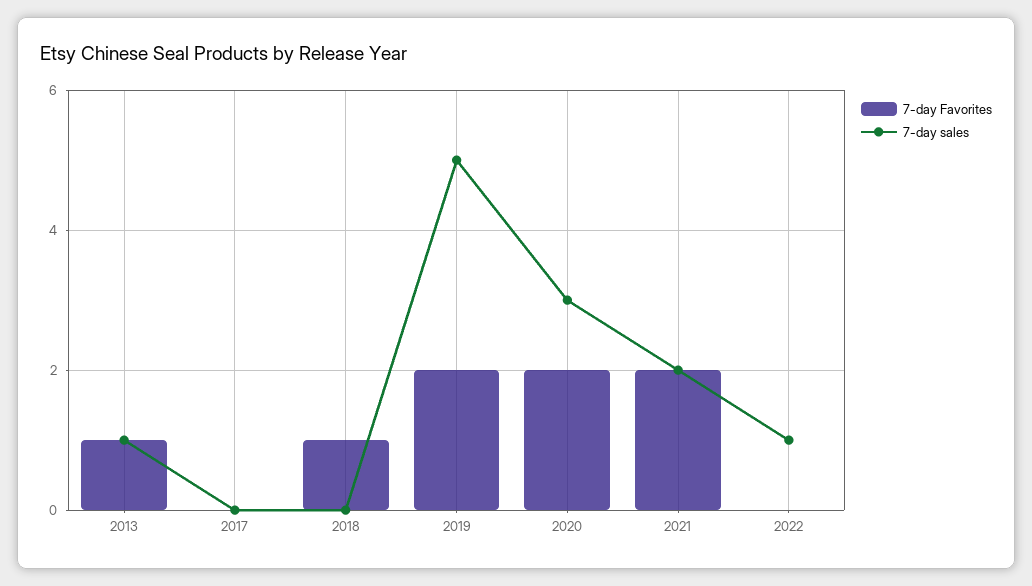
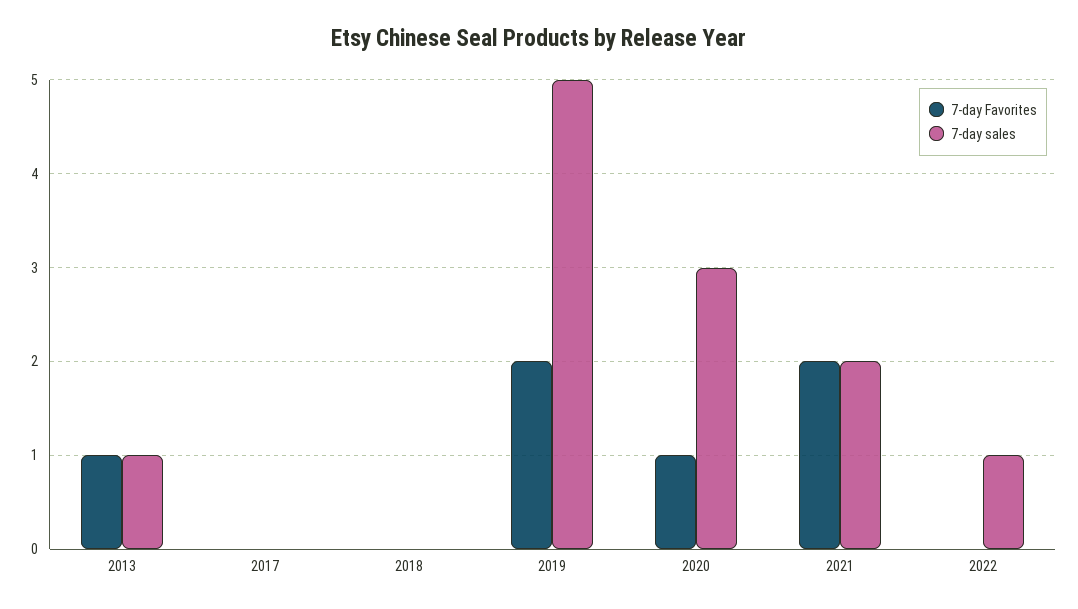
  {
    "7-day Favorites": {
      "2013": 1,
      "2017": 0,
-     "2018": 1,
+     "2018": 0,
      "2019": 2,
-     "2020": 2,
+     "2020": 1,
      "2021": 2,
      "2022": 0
    },
    "7-day sales": {
      "2013": 1,
      "2017": 0,
      "2018": 0,
      "2019": 5,
      "2020": 3,
      "2021": 2,
      "2022": 1
    }
  }

